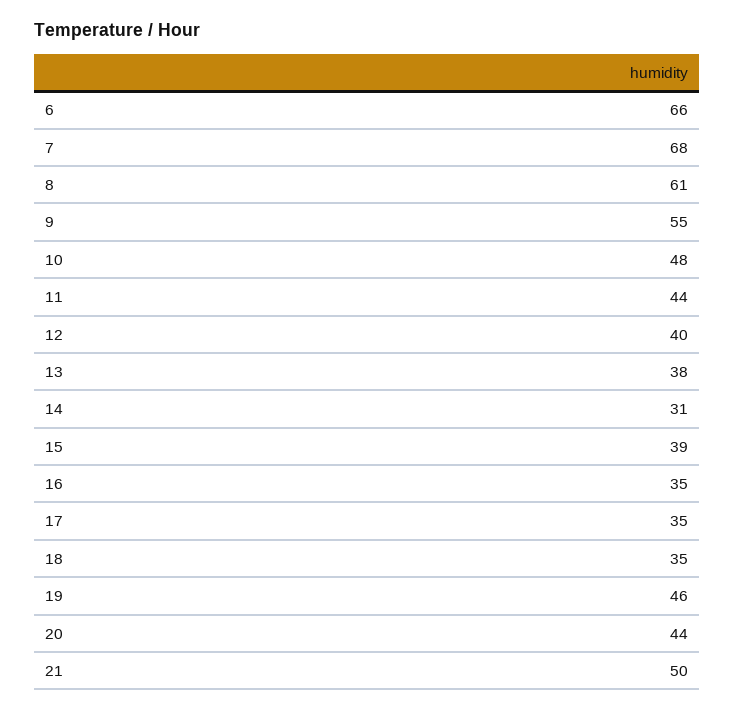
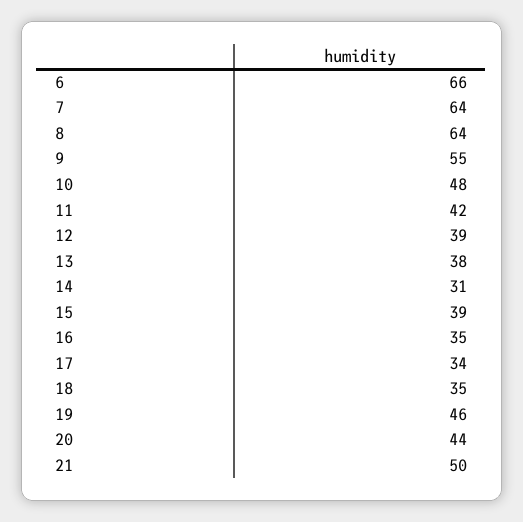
  {
    "6": 66,
-   "7": 68,
+   "7": 64,
-   "8": 61,
+   "8": 64,
    "9": 55,
    "10": 48,
-   "11": 44,
+   "11": 42,
-   "12": 40,
+   "12": 39,
    "13": 38,
    "14": 31,
    "15": 39,
    "16": 35,
-   "17": 35,
+   "17": 34,
    "18": 35,
    "19": 46,
    "20": 44,
    "21": 50
  }

